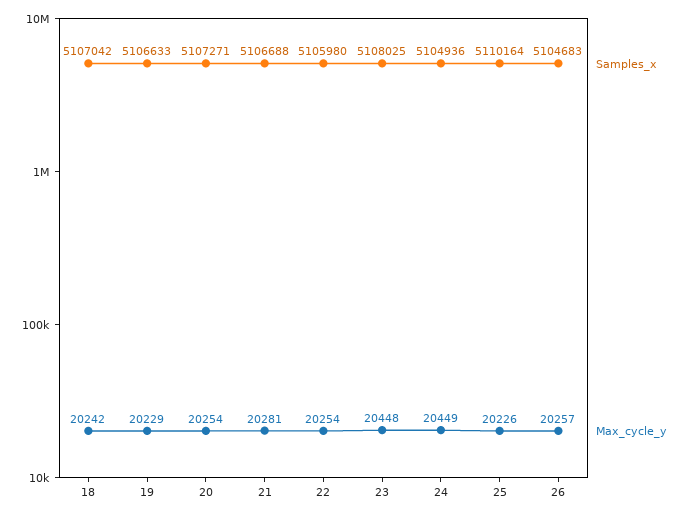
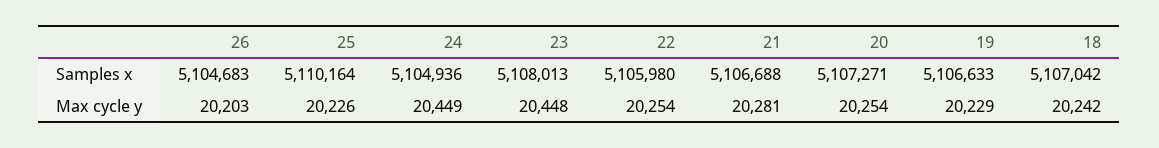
  {
    "Samples_x": {
      "18": 5107042,
      "19": 5106633,
      "20": 5107271,
      "21": 5106688,
      "22": 5105980,
-     "23": 5108025,
+     "23": 5108013,
      "24": 5104936,
      "25": 5110164,
      "26": 5104683
    },
    "Max_cycle_y": {
      "18": 20242,
      "19": 20229,
      "20": 20254,
      "21": 20281,
      "22": 20254,
      "23": 20448,
      "24": 20449,
      "25": 20226,
-     "26": 20257
+     "26": 20203
    }
  }

